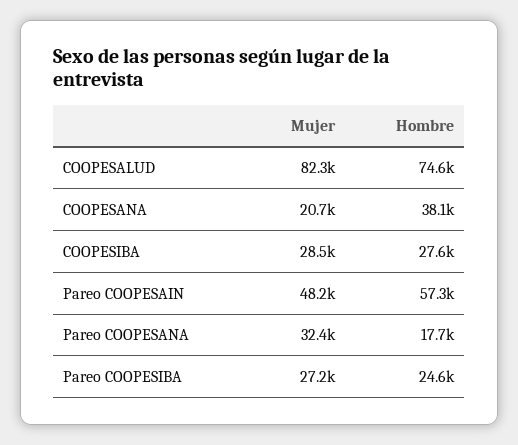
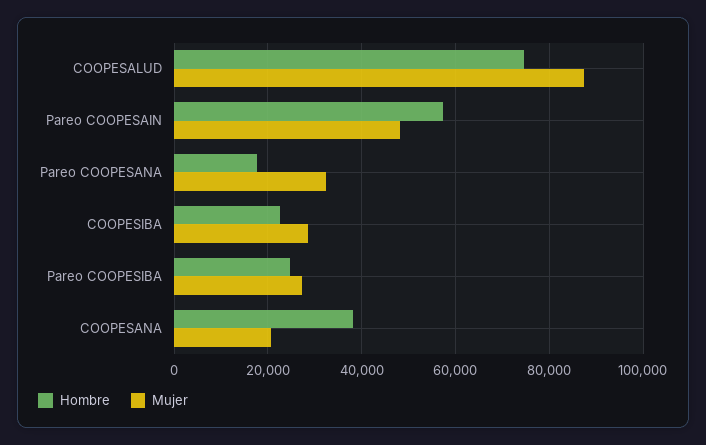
  {
    "Mujer": {
-     "COOPESALUD": 82300,
+     "COOPESALUD": 88000,
      "COOPESANA": 20700,
      "COOPESIBA": 28500,
      "Pareo COOPESAIN": 48200,
      "Pareo COOPESANA": 32400,
      "Pareo COOPESIBA": 27200
    },
    "Hombre": {
      "COOPESALUD": 74600,
      "COOPESANA": 38100,
-     "COOPESIBA": 27600,
+     "COOPESIBA": 22000,
      "Pareo COOPESAIN": 57300,
      "Pareo COOPESANA": 17700,
      "Pareo COOPESIBA": 24600
    }
  }

